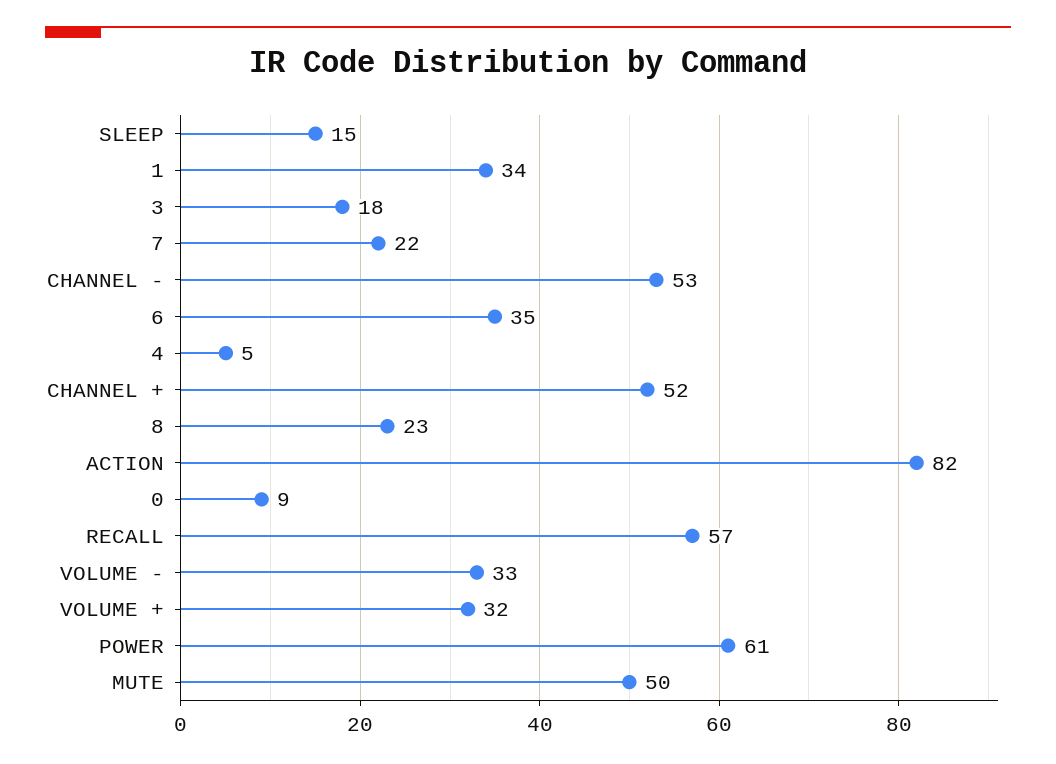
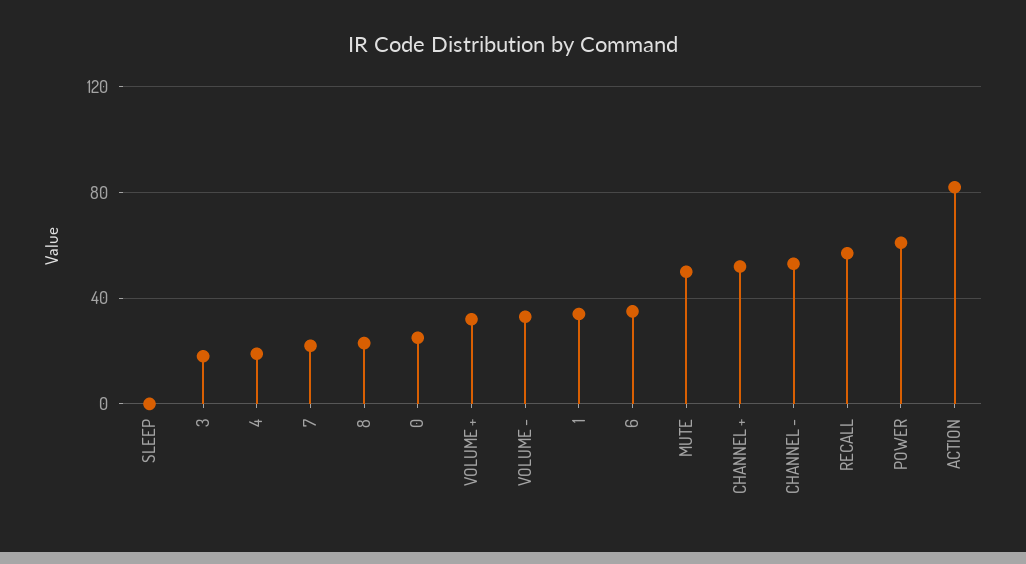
  {
-   "SLEEP": 15,
+   "SLEEP": 0,
    "1": 34,
    "3": 18,
    "7": 22,
    "CHANNEL -": 53,
    "6": 35,
-   "4": 5,
+   "4": 20,
    "CHANNEL +": 52,
    "8": 23,
    "ACTION": 82,
-   "0": 9,
+   "0": 25,
    "RECALL": 57,
    "VOLUME -": 33,
    "VOLUME +": 32,
    "POWER": 61,
    "MUTE": 50
  }

